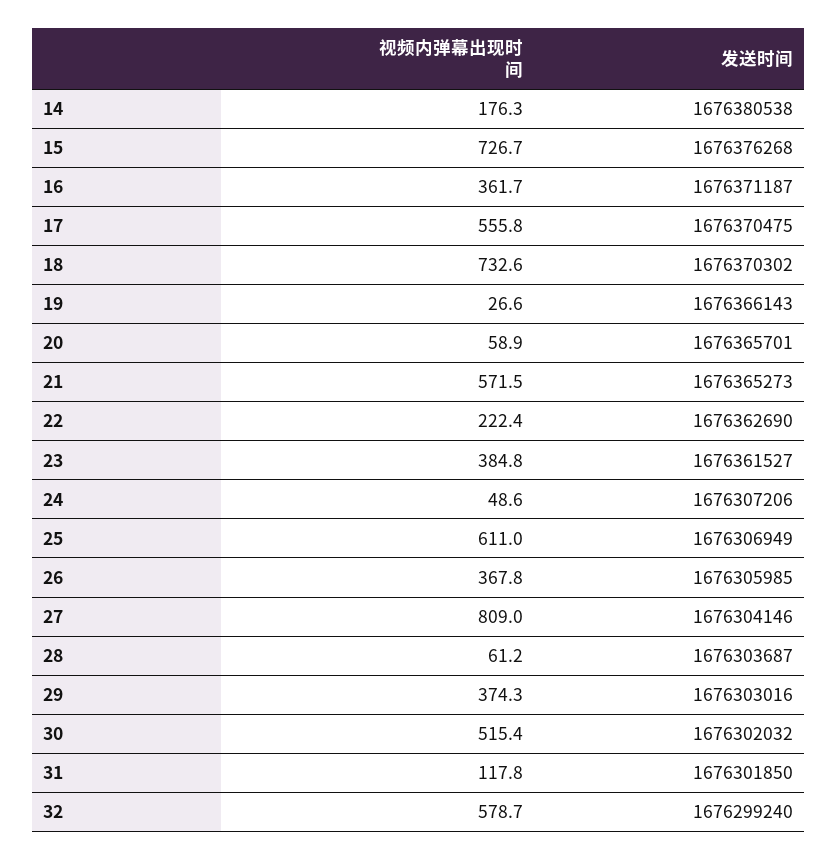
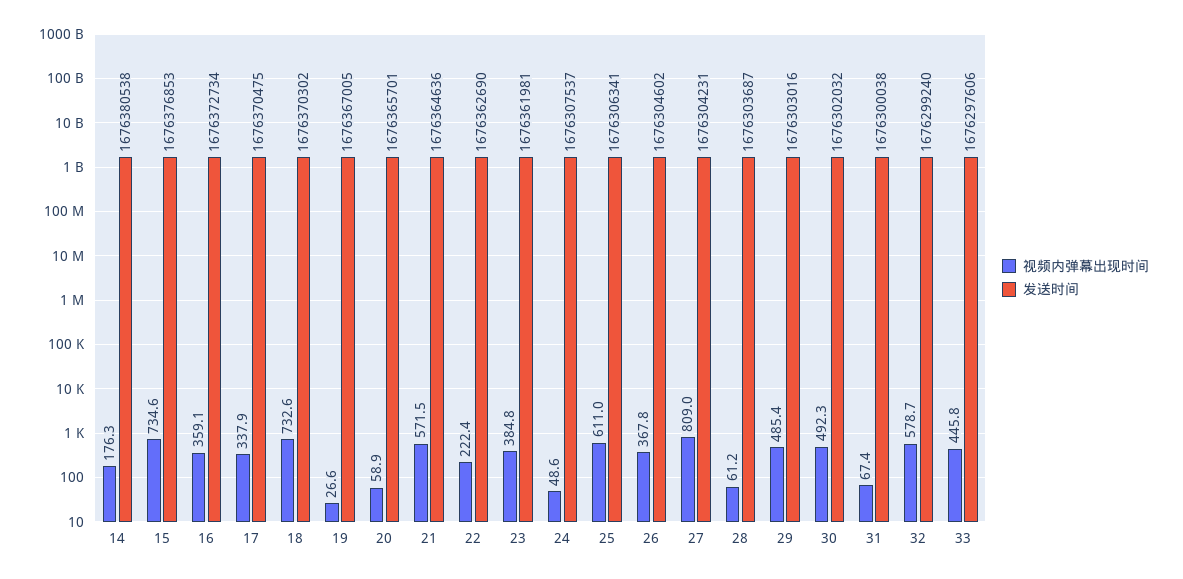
  {
    "视频内弹幕出现时间": {
      "14": 176.3,
-     "15": 726.7,
+     "15": 734.6,
-     "16": 361.7,
+     "16": 359.1,
-     "17": 555.8,
+     "17": 337.9,
      "18": 732.6,
      "19": 26.6,
      "20": 58.9,
      "21": 571.5,
      "22": 222.4,
      "23": 384.8,
      "24": 48.6,
      "25": 611,
      "26": 367.8,
      "27": 809,
      "28": 61.2,
-     "29": 374.3,
+     "29": 485.4,
-     "30": 515.4,
+     "30": 492.3,
-     "31": 117.8,
+     "31": 67.4,
-     "32": 578.7
+     "32": 578.7,
+     "33": 445.8
    },
    "发送时间": {
      "14": 1676380538,
-     "15": 1676376268,
+     "15": 1676376853,
-     "16": 1676371187,
+     "16": 1676372734,
      "17": 1676370475,
      "18": 1676370302,
-     "19": 1676366143,
+     "19": 1676367005,
      "20": 1676365701,
-     "21": 1676365273,
+     "21": 1676364636,
      "22": 1676362690,
-     "23": 1676361527,
+     "23": 1676361981,
-     "24": 1676307206,
+     "24": 1676307537,
-     "25": 1676306949,
+     "25": 1676306341,
-     "26": 1676305985,
+     "26": 1676304602,
-     "27": 1676304146,
+     "27": 1676304231,
      "28": 1676303687,
      "29": 1676303016,
      "30": 1676302032,
-     "31": 1676301850,
+     "31": 1676300038,
-     "32": 1676299240
+     "32": 1676299240,
+     "33": 1676297606
    }
  }

